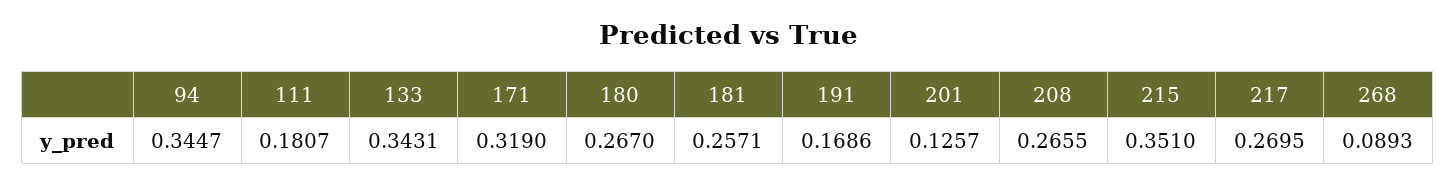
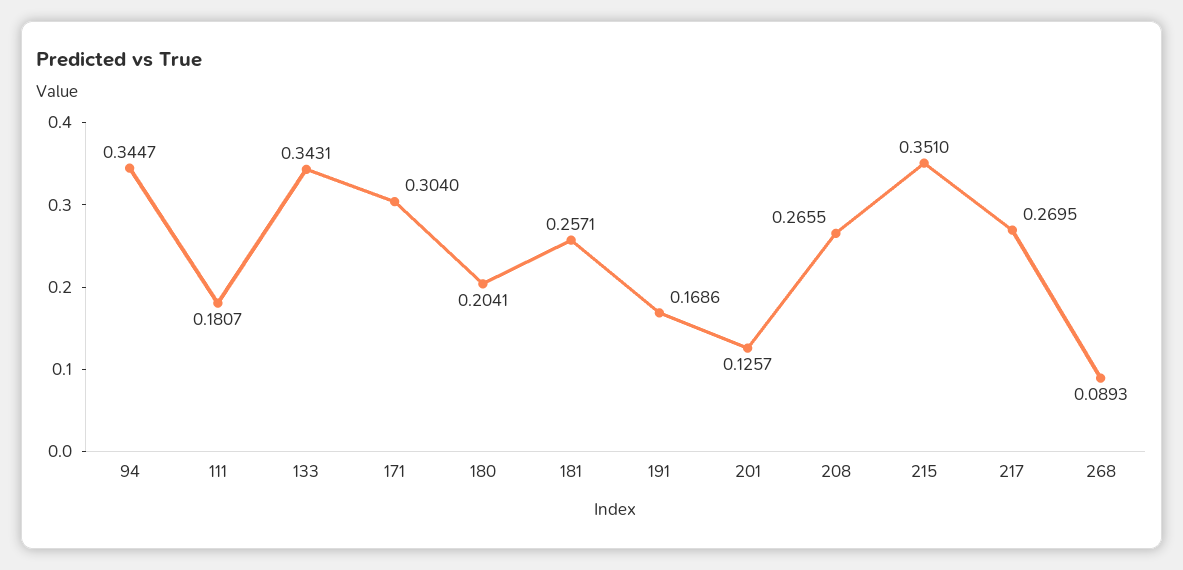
  {
    "94": 0.3447,
    "111": 0.1807,
    "133": 0.3431,
-   "171": 0.319,
+   "171": 0.304,
-   "180": 0.267,
+   "180": 0.2041,
    "181": 0.2571,
    "191": 0.1686,
    "201": 0.1257,
    "208": 0.2655,
    "215": 0.351,
    "217": 0.2695,
    "268": 0.0893
  }

